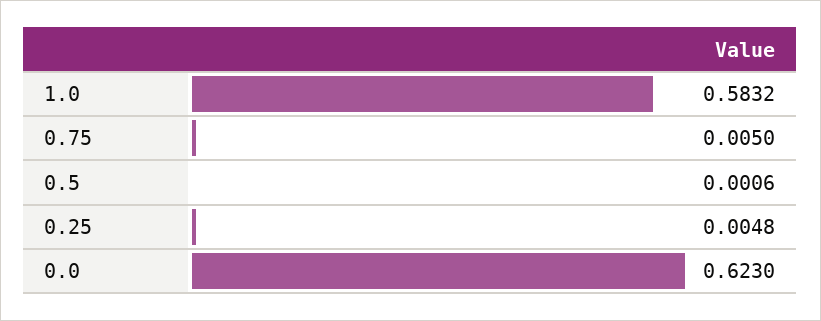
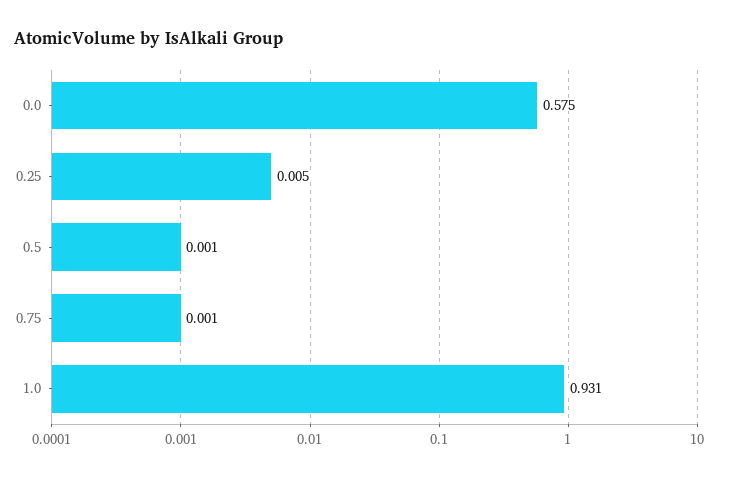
  {
-   "1.0": 0.5832,
+   "1.0": 0.931,
-   "0.75": 0.005,
+   "0.75": 0.001,
    "0.5": 0.0006,
    "0.25": 0.0048,
-   "0.0": 0.623
+   "0.0": 0.575
  }

